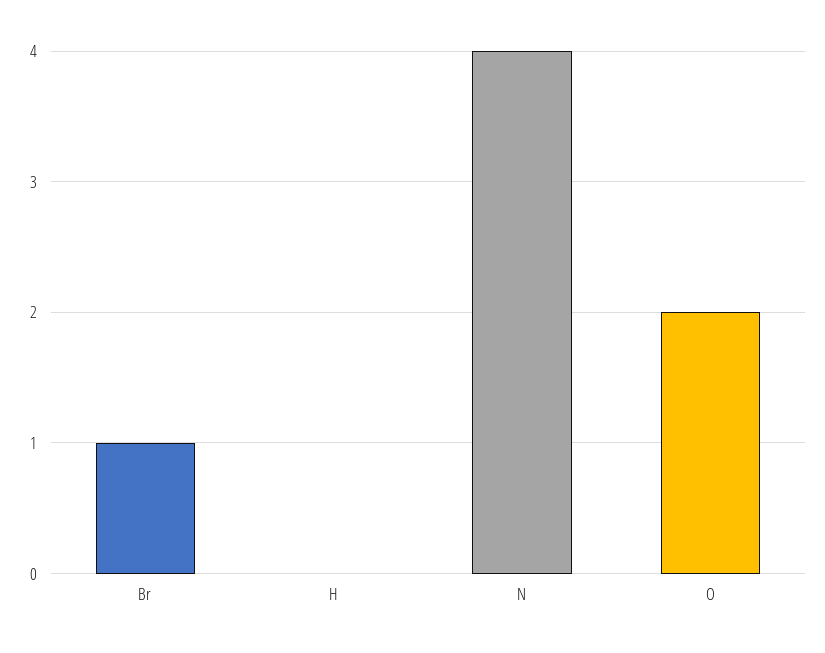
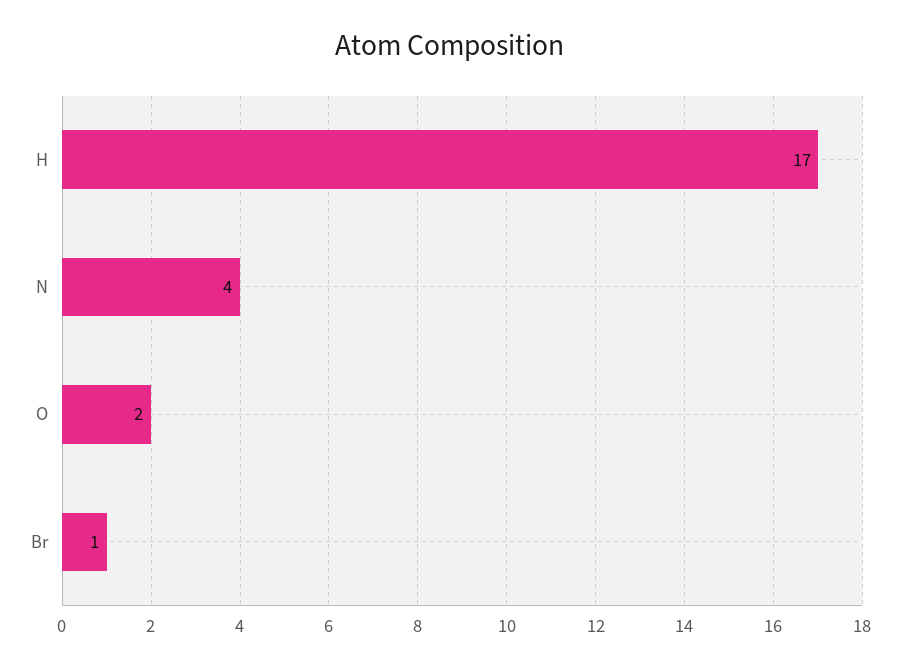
  {
    "Br": 1,
-   "H": 0,
+   "H": 17,
    "N": 4,
    "O": 2
  }

